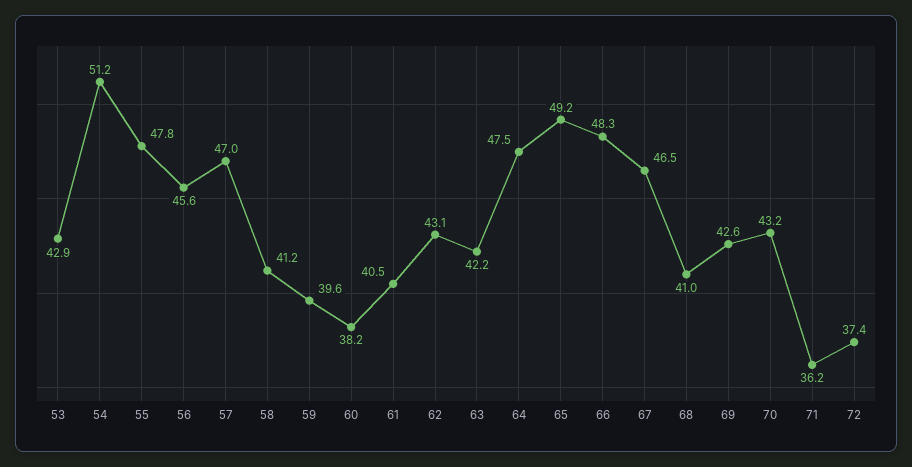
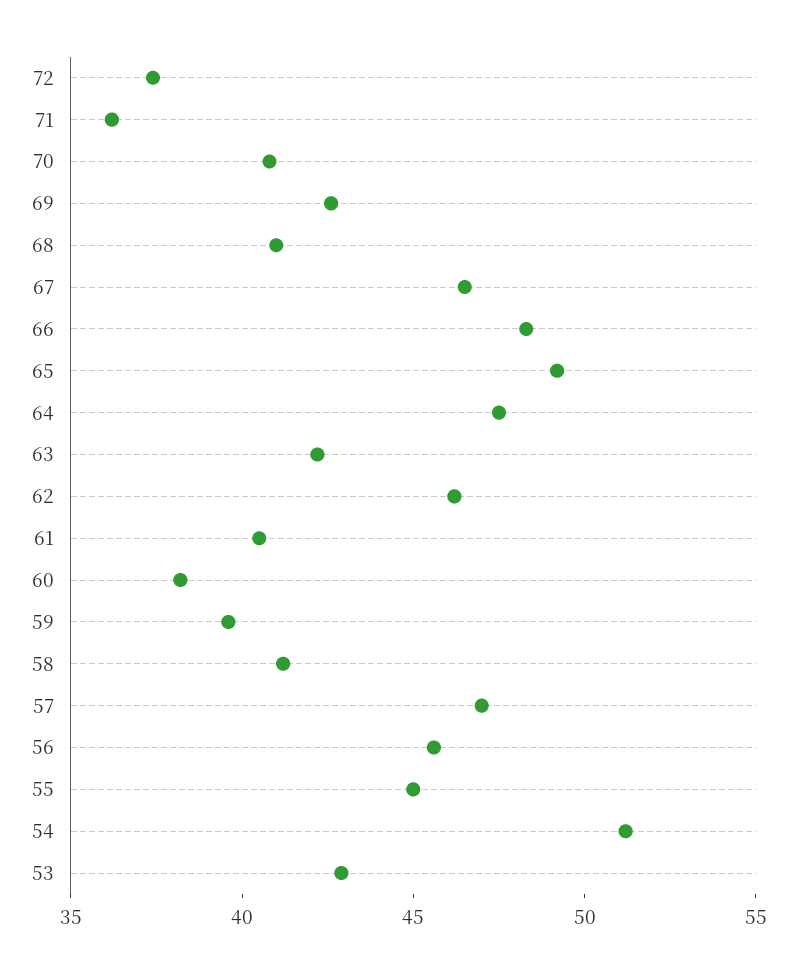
  {
    "53": 42.9,
    "54": 51.2,
-   "55": 47.8,
+   "55": 45,
    "56": 45.6,
    "57": 47,
    "58": 41.2,
    "59": 39.6,
    "60": 38.2,
    "61": 40.5,
-   "62": 43.1,
+   "62": 46,
    "63": 42.2,
    "64": 47.5,
    "65": 49.2,
    "66": 48.3,
    "67": 46.5,
    "68": 41,
    "69": 42.6,
-   "70": 43.2,
+   "70": 41,
    "71": 36.2,
    "72": 37.4
  }

